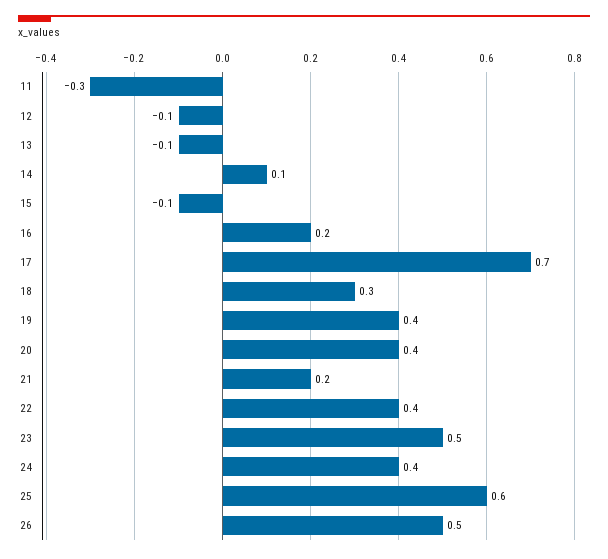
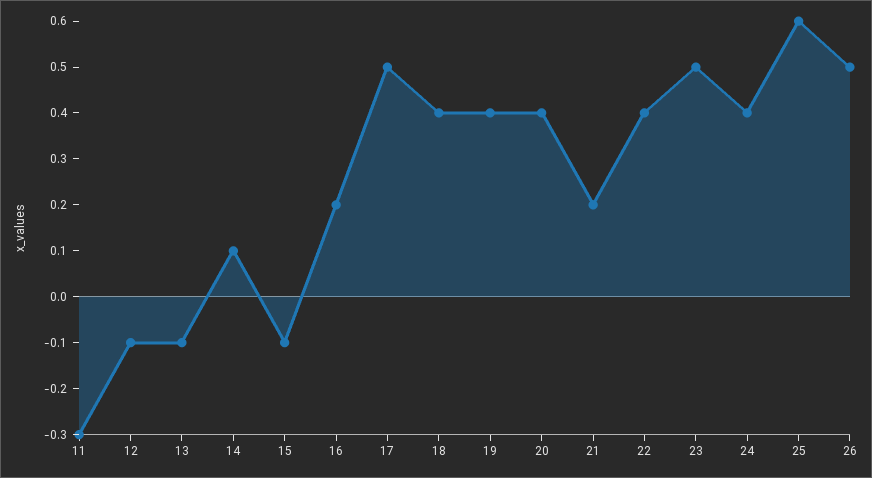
  {
    "11": -0.3,
    "12": -0.1,
    "13": -0.1,
    "14": 0.1,
    "15": -0.1,
    "16": 0.2,
-   "17": 0.7,
+   "17": 0.5,
-   "18": 0.3,
+   "18": 0.4,
    "19": 0.4,
    "20": 0.4,
    "21": 0.2,
    "22": 0.4,
    "23": 0.5,
    "24": 0.4,
    "25": 0.6,
    "26": 0.5
  }

